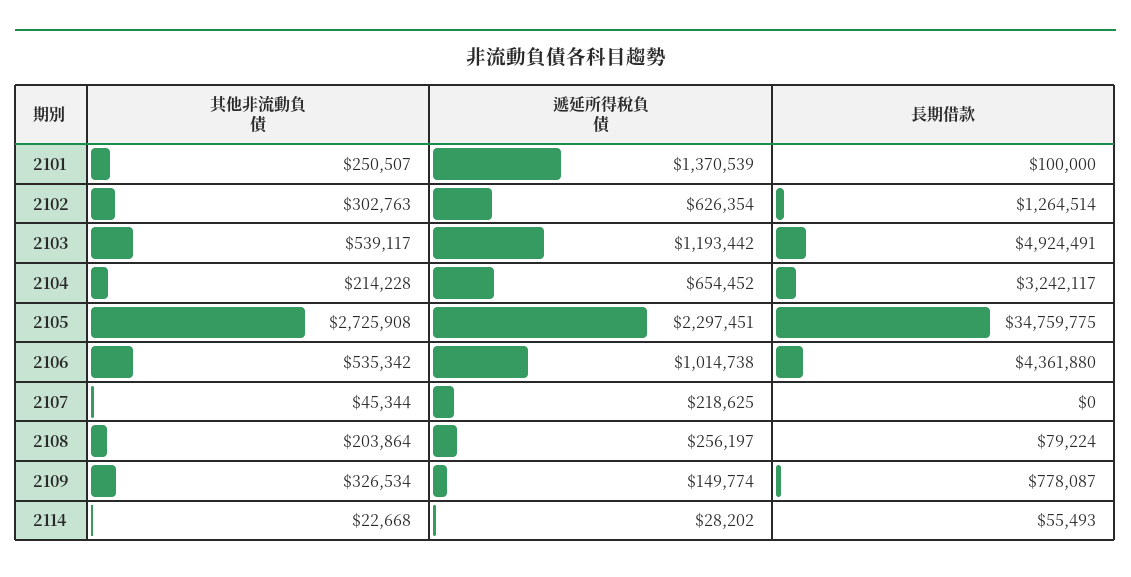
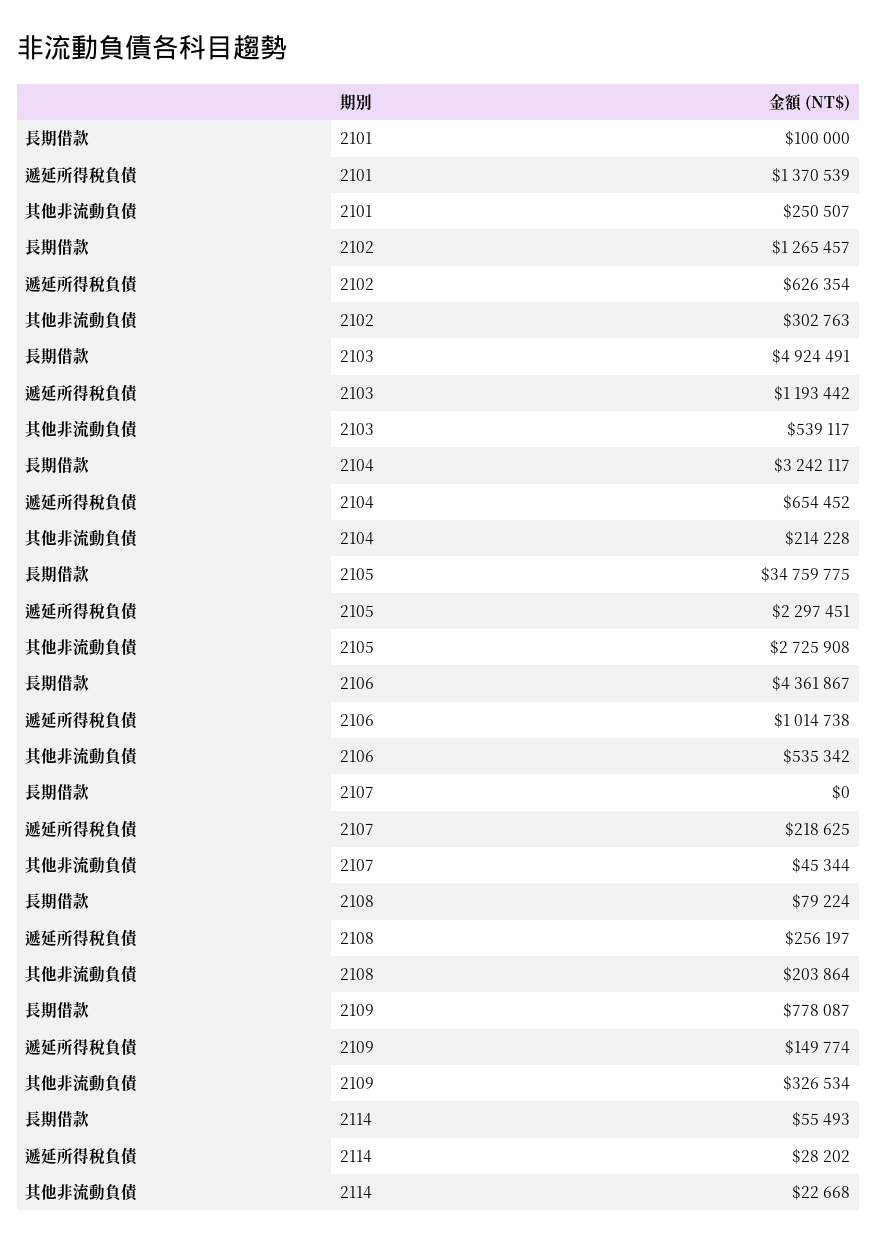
  {
    "其他非流動負債": {
      "2101": 250507,
      "2102": 302763,
      "2103": 539117,
      "2104": 214228,
      "2105": 2725908,
      "2106": 535342,
      "2107": 45344,
      "2108": 203864,
      "2109": 326534,
      "2114": 22668
    },
    "遞延所得稅負債": {
      "2101": 1370539,
      "2102": 626354,
      "2103": 1193442,
      "2104": 654452,
      "2105": 2297451,
      "2106": 1014738,
      "2107": 218625,
      "2108": 256197,
      "2109": 149774,
      "2114": 28202
    },
    "長期借款": {
      "2101": 100000,
-     "2102": 1264514,
+     "2102": 1265457,
      "2103": 4924491,
      "2104": 3242117,
      "2105": 34759775,
-     "2106": 4361880,
+     "2106": 4361867,
      "2107": 0,
      "2108": 79224,
      "2109": 778087,
      "2114": 55493
    }
  }

